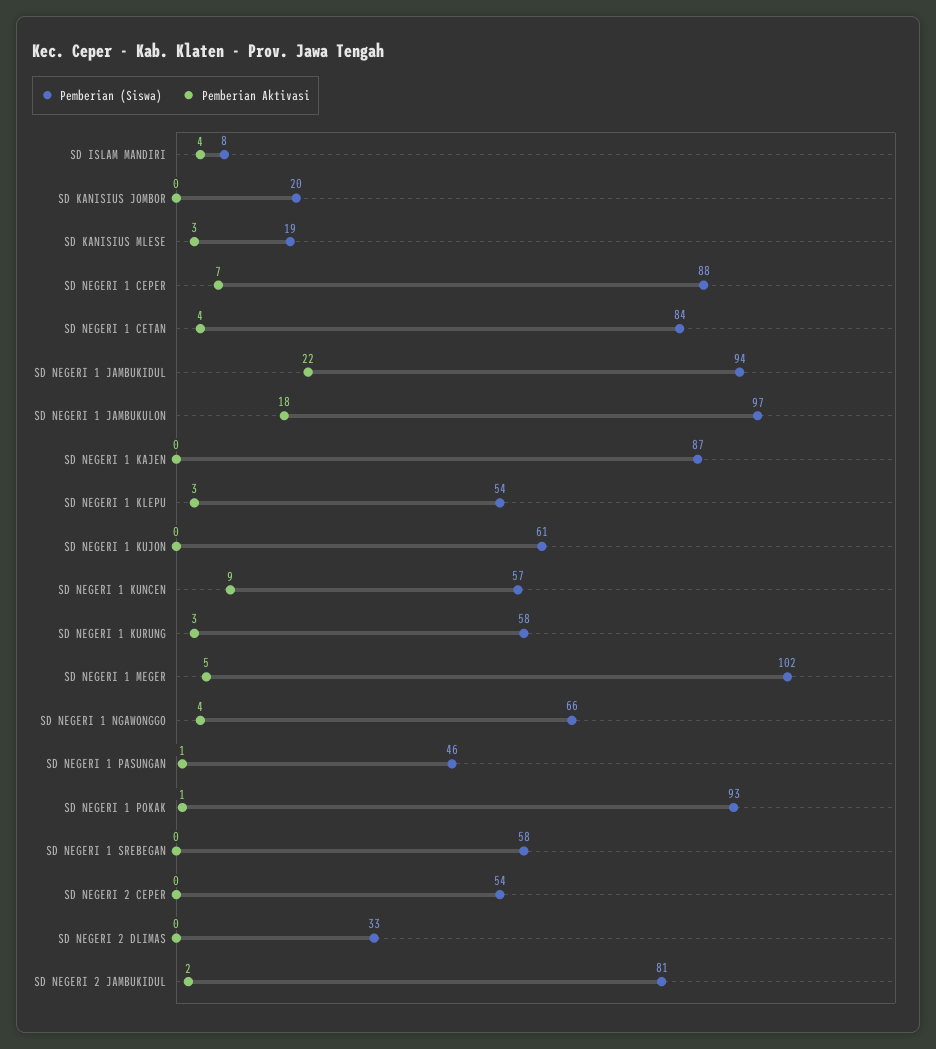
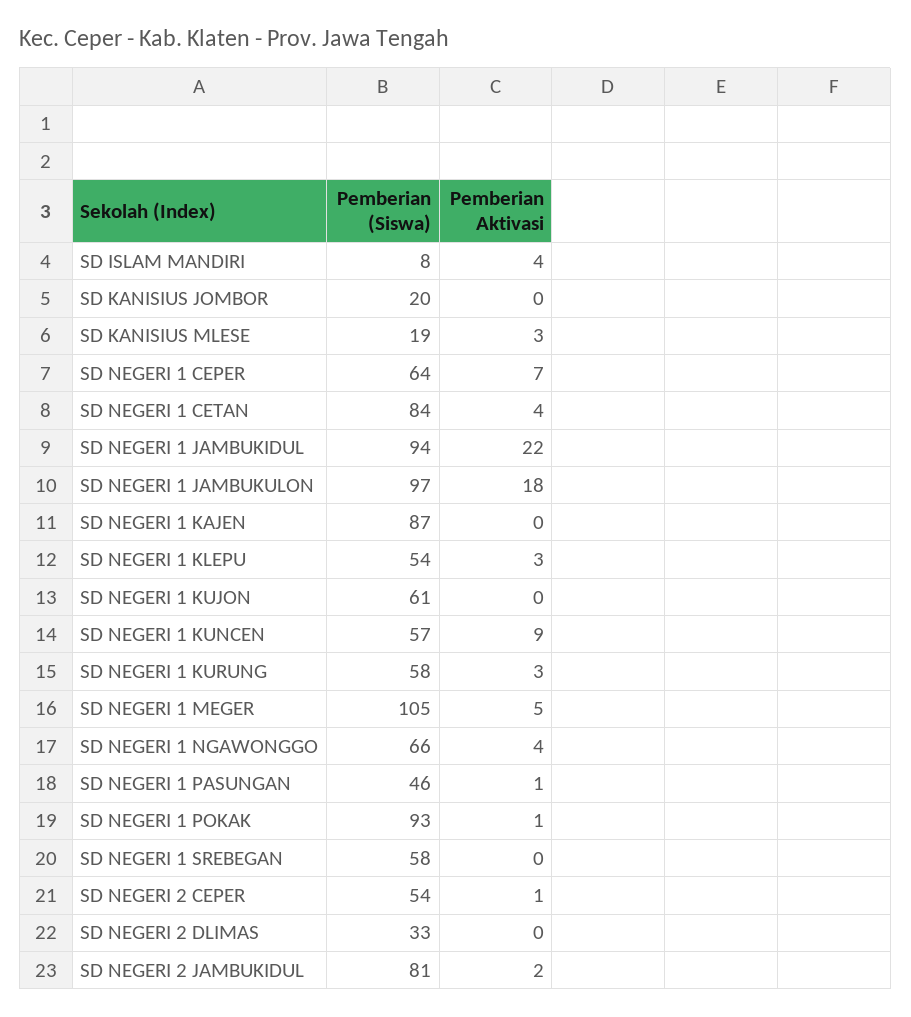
  {
    "Pemberian (Siswa)": {
      "SD ISLAM MANDIRI": 8,
      "SD KANISIUS JOMBOR": 20,
      "SD KANISIUS MLESE": 19,
-     "SD NEGERI 1 CEPER": 88,
+     "SD NEGERI 1 CEPER": 64,
      "SD NEGERI 1 CETAN": 84,
      "SD NEGERI 1 JAMBUKIDUL": 94,
      "SD NEGERI 1 JAMBUKULON": 97,
      "SD NEGERI 1 KAJEN": 87,
      "SD NEGERI 1 KLEPU": 54,
      "SD NEGERI 1 KUJON": 61,
      "SD NEGERI 1 KUNCEN": 57,
      "SD NEGERI 1 KURUNG": 58,
-     "SD NEGERI 1 MEGER": 102,
+     "SD NEGERI 1 MEGER": 105,
      "SD NEGERI 1 NGAWONGGO": 66,
      "SD NEGERI 1 PASUNGAN": 46,
      "SD NEGERI 1 POKAK": 93,
      "SD NEGERI 1 SREBEGAN": 58,
      "SD NEGERI 2 CEPER": 54,
      "SD NEGERI 2 DLIMAS": 33,
      "SD NEGERI 2 JAMBUKIDUL": 81
    },
    "Pemberian Aktivasi": {
      "SD ISLAM MANDIRI": 4,
      "SD KANISIUS JOMBOR": 0,
      "SD KANISIUS MLESE": 3,
      "SD NEGERI 1 CEPER": 7,
      "SD NEGERI 1 CETAN": 4,
      "SD NEGERI 1 JAMBUKIDUL": 22,
      "SD NEGERI 1 JAMBUKULON": 18,
      "SD NEGERI 1 KAJEN": 0,
      "SD NEGERI 1 KLEPU": 3,
      "SD NEGERI 1 KUJON": 0,
      "SD NEGERI 1 KUNCEN": 9,
      "SD NEGERI 1 KURUNG": 3,
      "SD NEGERI 1 MEGER": 5,
      "SD NEGERI 1 NGAWONGGO": 4,
      "SD NEGERI 1 PASUNGAN": 1,
      "SD NEGERI 1 POKAK": 1,
      "SD NEGERI 1 SREBEGAN": 0,
-     "SD NEGERI 2 CEPER": 0,
+     "SD NEGERI 2 CEPER": 1,
      "SD NEGERI 2 DLIMAS": 0,
      "SD NEGERI 2 JAMBUKIDUL": 2
    }
  }

